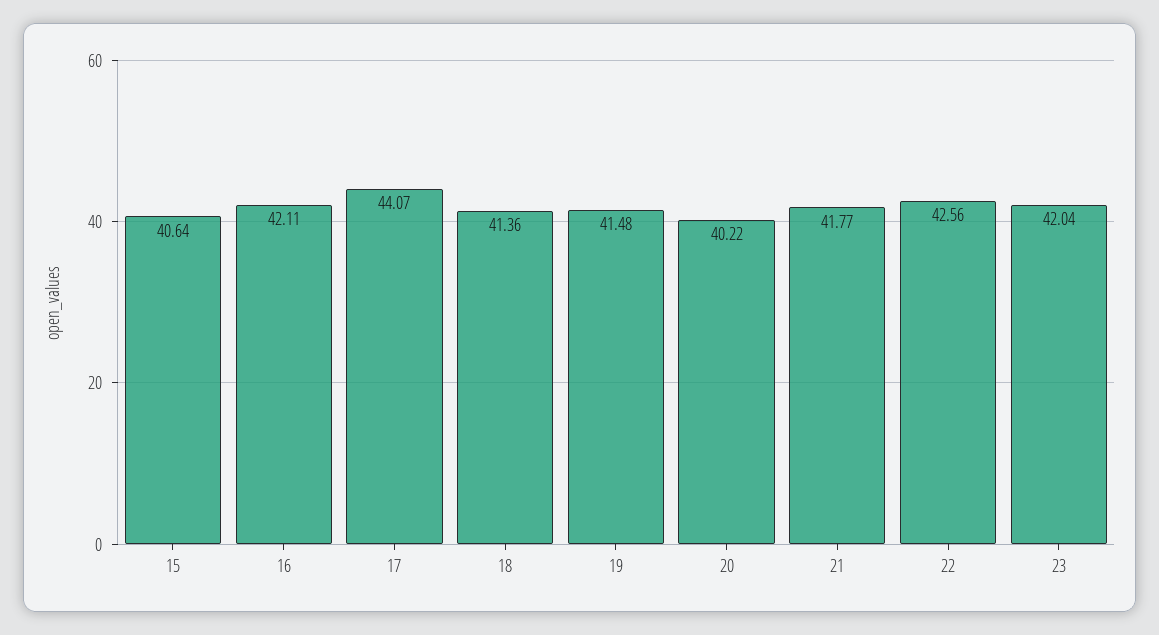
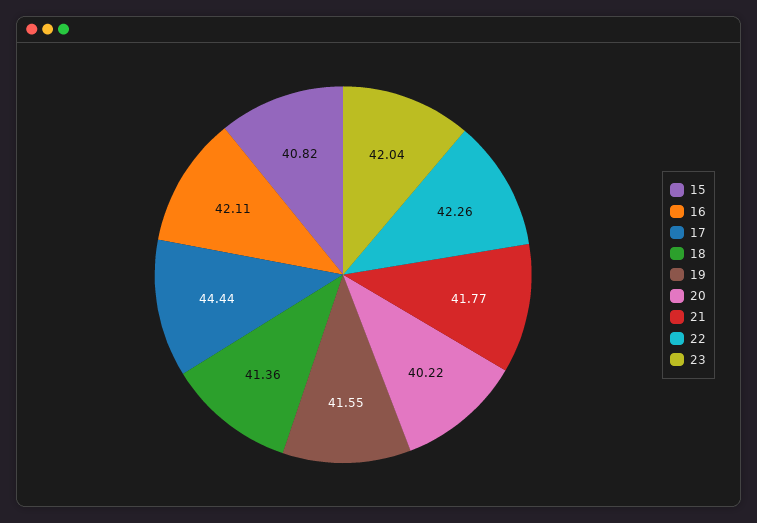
  {
-   "15": 40.64,
+   "15": 40.82,
    "16": 42.11,
-   "17": 44.07,
+   "17": 44.44,
    "18": 41.36,
-   "19": 41.48,
+   "19": 41.55,
    "20": 40.22,
    "21": 41.77,
-   "22": 42.56,
+   "22": 42.26,
    "23": 42.04
  }

